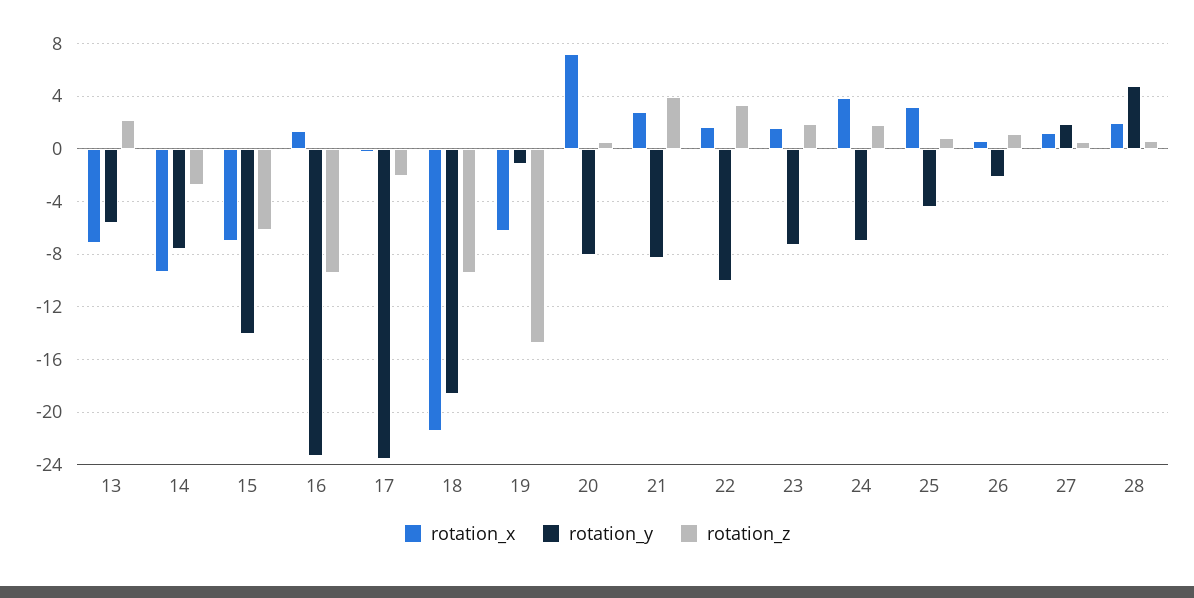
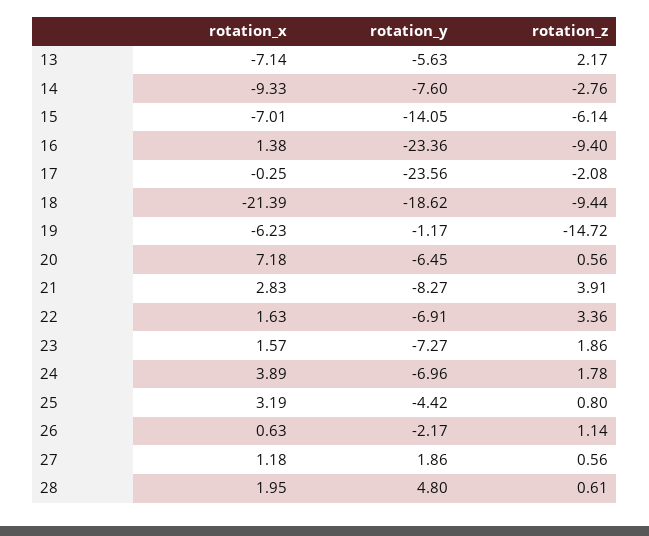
  {
    "rotation_x": {
      "13": -7.14,
      "14": -9.33,
      "15": -7.01,
      "16": 1.38,
      "17": -0.25,
      "18": -21.39,
      "19": -6.23,
      "20": 7.18,
      "21": 2.83,
      "22": 1.63,
      "23": 1.57,
      "24": 3.89,
      "25": 3.19,
      "26": 0.63,
      "27": 1.18,
      "28": 1.95
    },
    "rotation_y": {
      "13": -5.63,
      "14": -7.6,
      "15": -14.05,
      "16": -23.36,
      "17": -23.56,
      "18": -18.62,
      "19": -1.17,
-     "20": -8,
+     "20": -6.45,
      "21": -8.27,
-     "22": -10,
+     "22": -6.91,
      "23": -7.27,
      "24": -6.96,
      "25": -4.42,
      "26": -2.17,
      "27": 1.86,
      "28": 4.8
    },
    "rotation_z": {
      "13": 2.17,
      "14": -2.76,
      "15": -6.14,
      "16": -9.4,
      "17": -2.08,
      "18": -9.44,
      "19": -14.72,
      "20": 0.56,
      "21": 3.91,
      "22": 3.36,
      "23": 1.86,
      "24": 1.78,
      "25": 0.8,
      "26": 1.14,
      "27": 0.56,
      "28": 0.61
    }
  }

